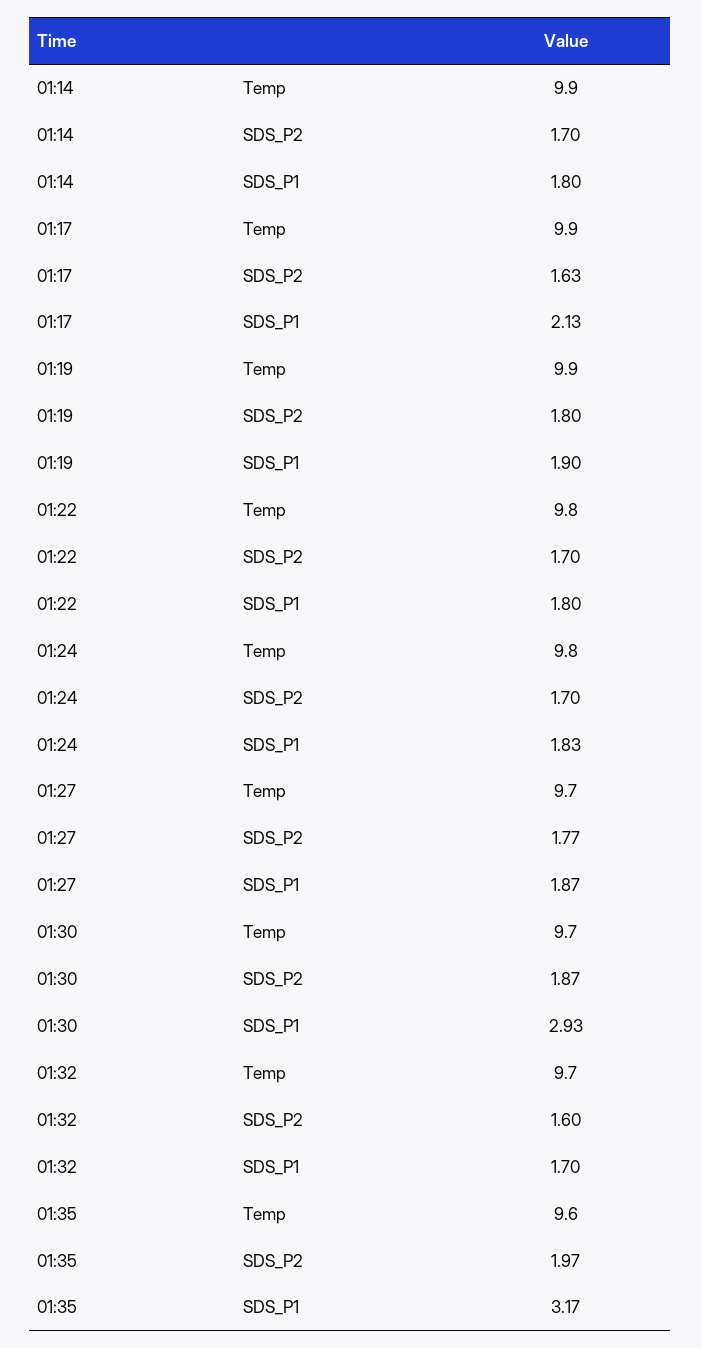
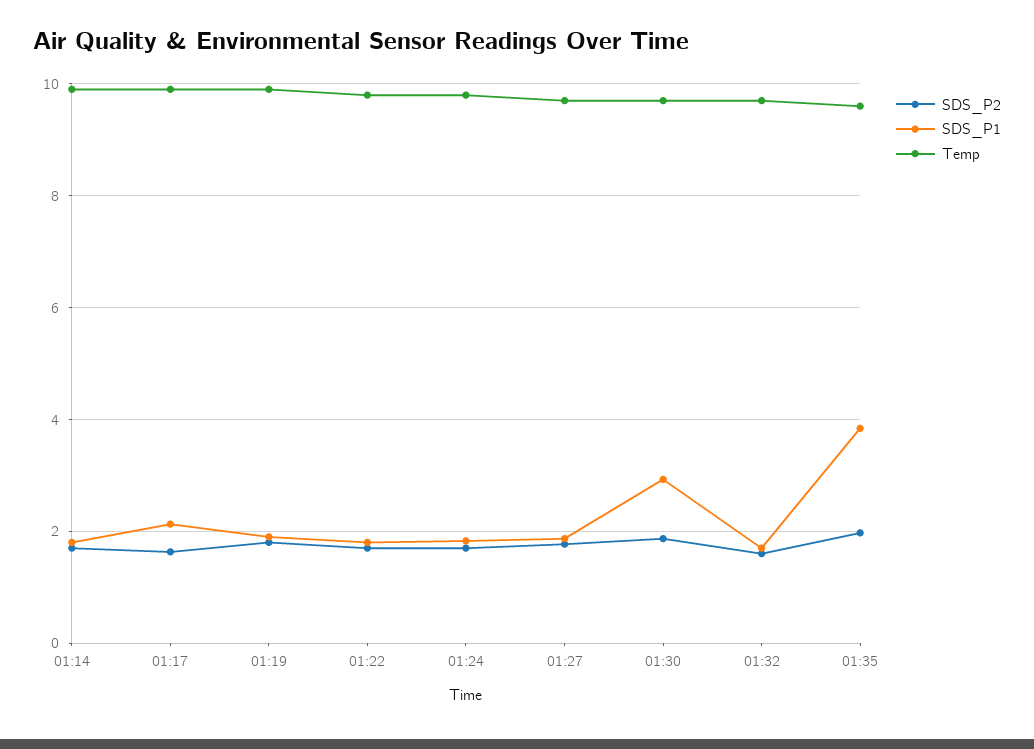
  {
    "Temp": {
      "01:14": 9.9,
      "01:17": 9.9,
      "01:19": 9.9,
      "01:22": 9.8,
      "01:24": 9.8,
      "01:27": 9.7,
      "01:30": 9.7,
      "01:32": 9.7,
      "01:35": 9.6
    },
    "SDS_P2": {
      "01:14": 1.7,
      "01:17": 1.63,
      "01:19": 1.8,
      "01:22": 1.7,
      "01:24": 1.7,
      "01:27": 1.77,
      "01:30": 1.87,
      "01:32": 1.6,
      "01:35": 1.97
    },
    "SDS_P1": {
      "01:14": 1.8,
      "01:17": 2.13,
      "01:19": 1.9,
      "01:22": 1.8,
      "01:24": 1.83,
      "01:27": 1.87,
      "01:30": 2.93,
      "01:32": 1.7,
-     "01:35": 3.17
+     "01:35": 3.8
    }
  }

